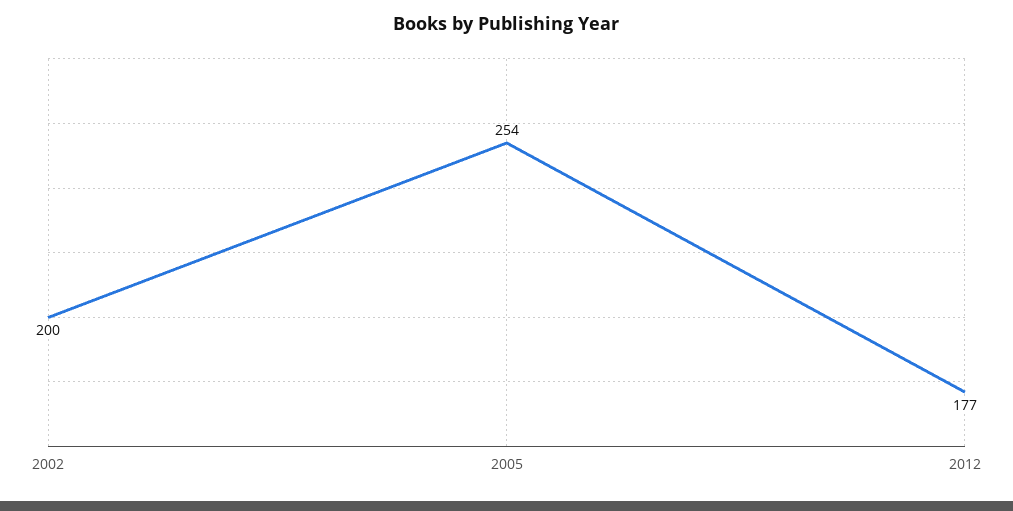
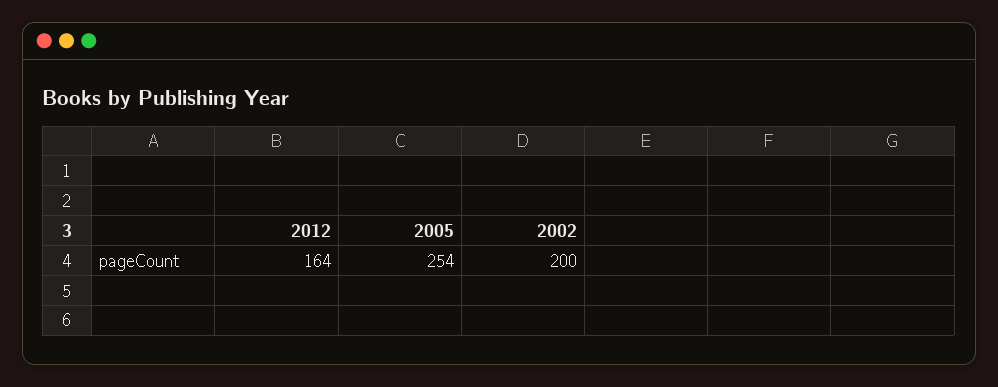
  {
    "2002": 200,
    "2005": 254,
-   "2012": 177
+   "2012": 164
  }

